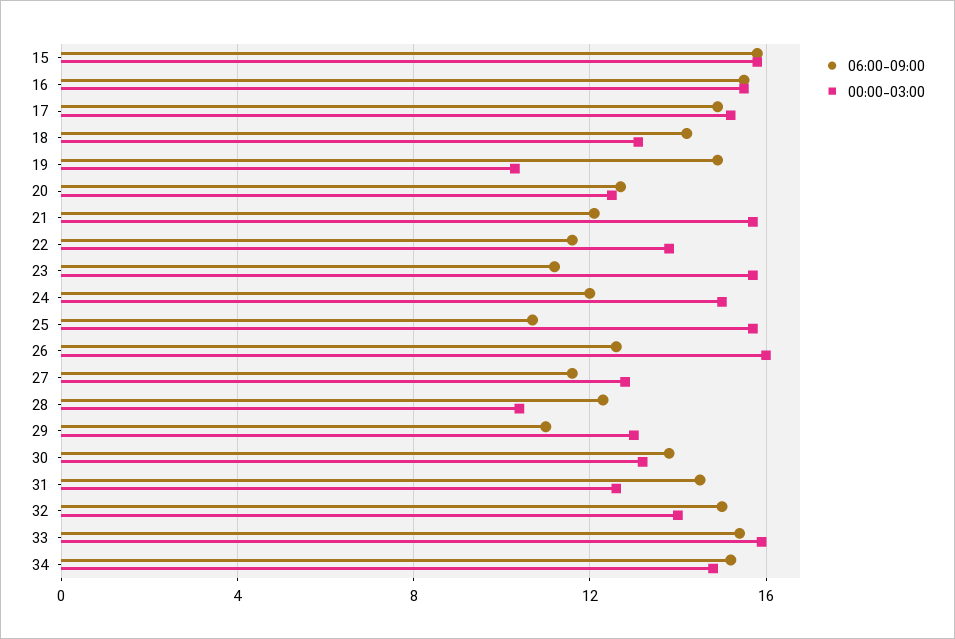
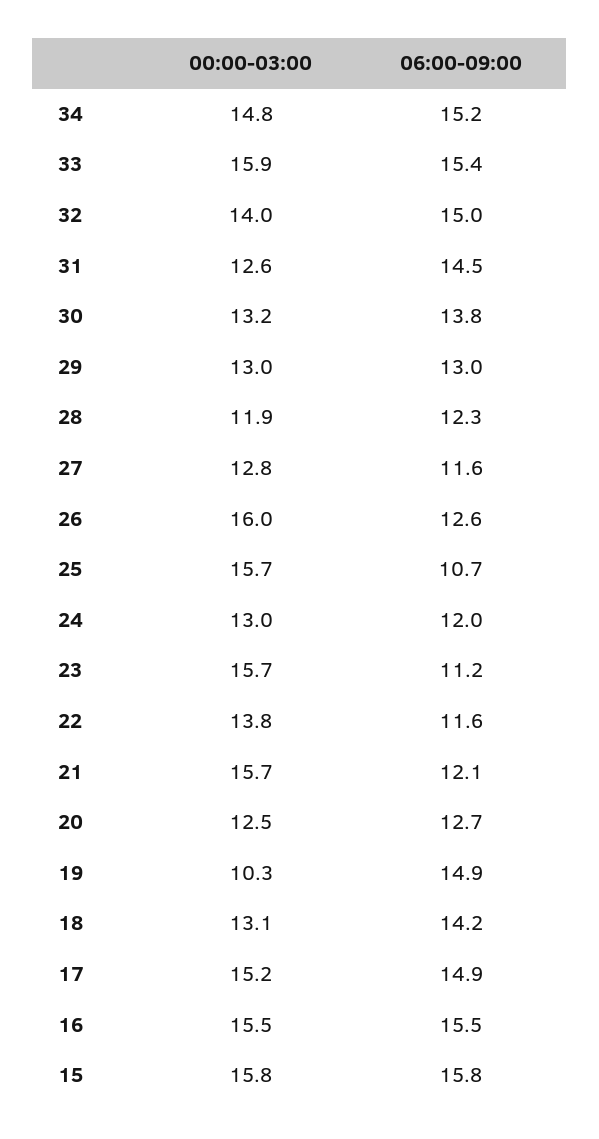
  {
    "06:00-09:00": {
      "15": 15.8,
      "16": 15.5,
      "17": 14.9,
      "18": 14.2,
      "19": 14.9,
      "20": 12.7,
      "21": 12.1,
      "22": 11.6,
      "23": 11.2,
      "24": 12,
      "25": 10.7,
      "26": 12.6,
      "27": 11.6,
      "28": 12.3,
-     "29": 11,
+     "29": 13,
      "30": 13.8,
      "31": 14.5,
      "32": 15,
      "33": 15.4,
      "34": 15.2
    },
    "00:00-03:00": {
      "15": 15.8,
      "16": 15.5,
      "17": 15.2,
      "18": 13.1,
      "19": 10.3,
      "20": 12.5,
      "21": 15.7,
      "22": 13.8,
      "23": 15.7,
-     "24": 15,
+     "24": 13,
      "25": 15.7,
      "26": 16,
      "27": 12.8,
-     "28": 10.5,
+     "28": 11.9,
      "29": 13,
      "30": 13.2,
      "31": 12.6,
      "32": 14,
      "33": 15.9,
      "34": 14.8
    }
  }

